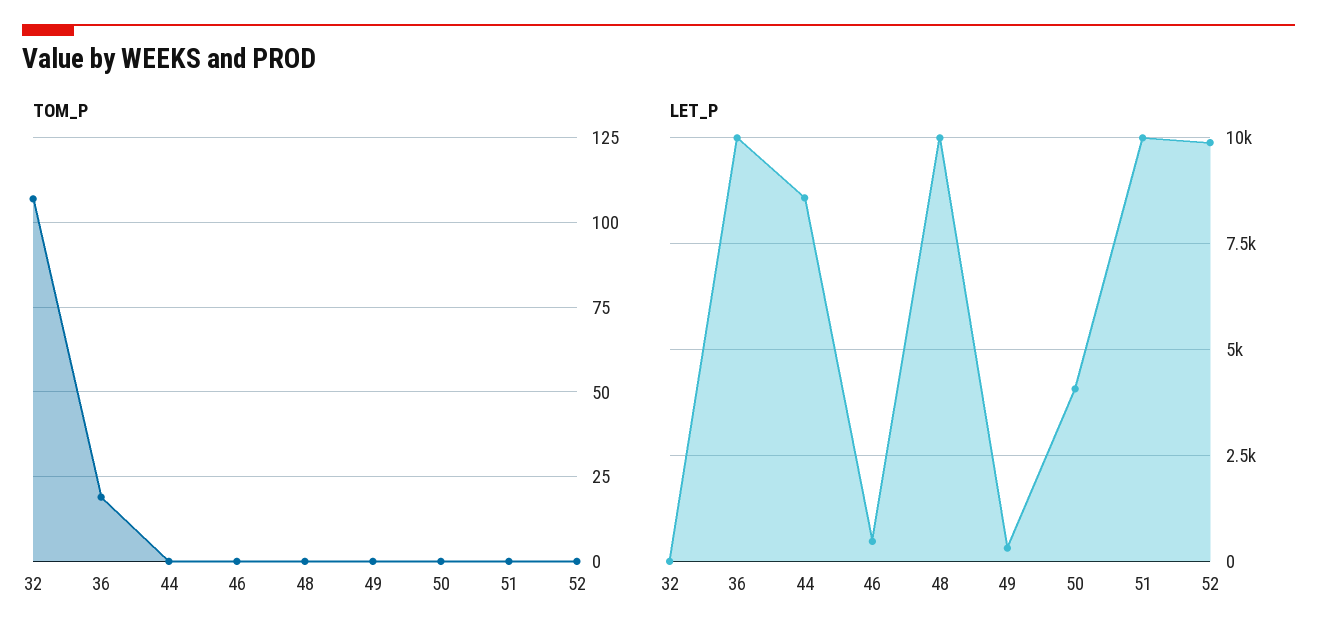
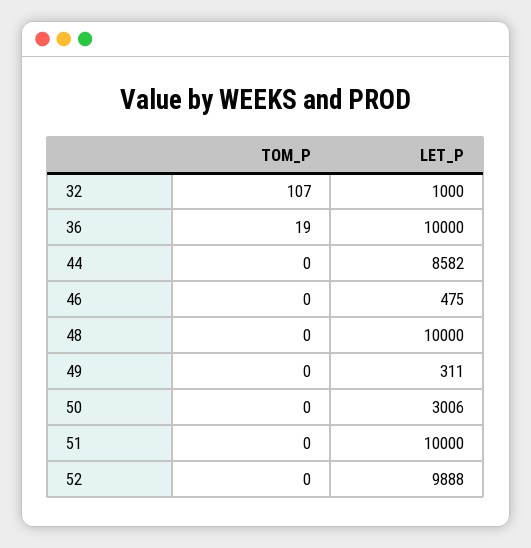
  {
    "TOM_P": {
      "32": 107,
      "36": 19,
      "44": 0,
      "46": 0,
      "48": 0,
      "49": 0,
      "50": 0,
      "51": 0,
      "52": 0
    },
    "LET_P": {
-     "32": 0,
+     "32": 1000,
      "36": 10000,
      "44": 8582,
      "46": 475,
      "48": 10000,
      "49": 311,
-     "50": 4000,
+     "50": 3006,
      "51": 10000,
      "52": 9888
    }
  }

